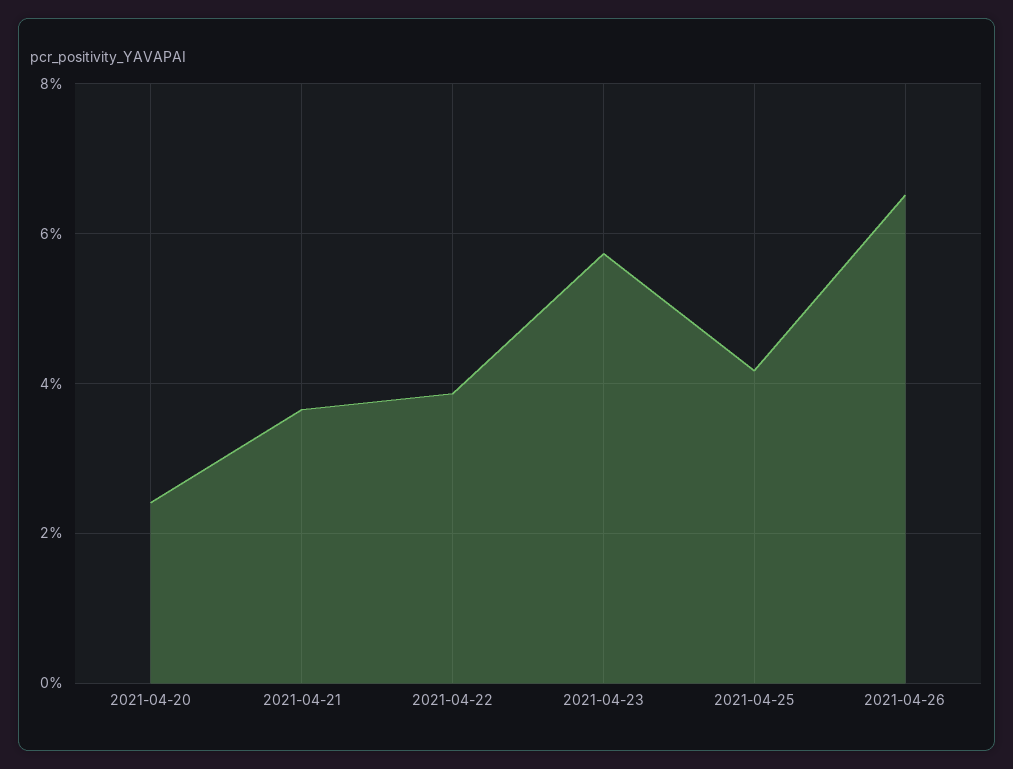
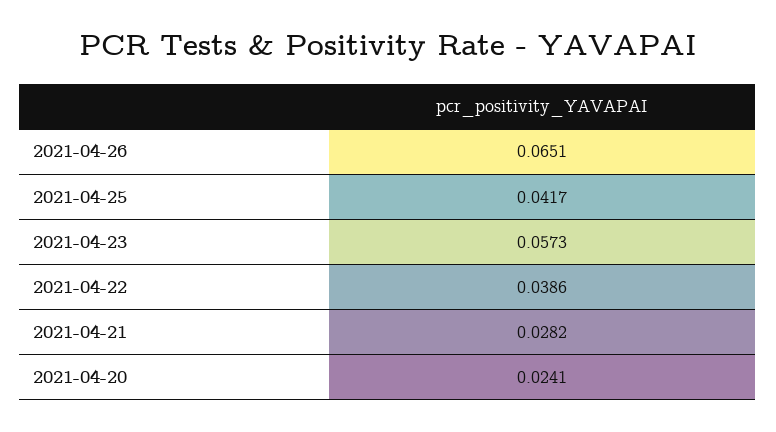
  {
    "2021-04-20": 0.0241,
-   "2021-04-21": 0.036,
+   "2021-04-21": 0.0282,
    "2021-04-22": 0.0386,
    "2021-04-23": 0.0573,
    "2021-04-25": 0.0417,
    "2021-04-26": 0.0651
  }

